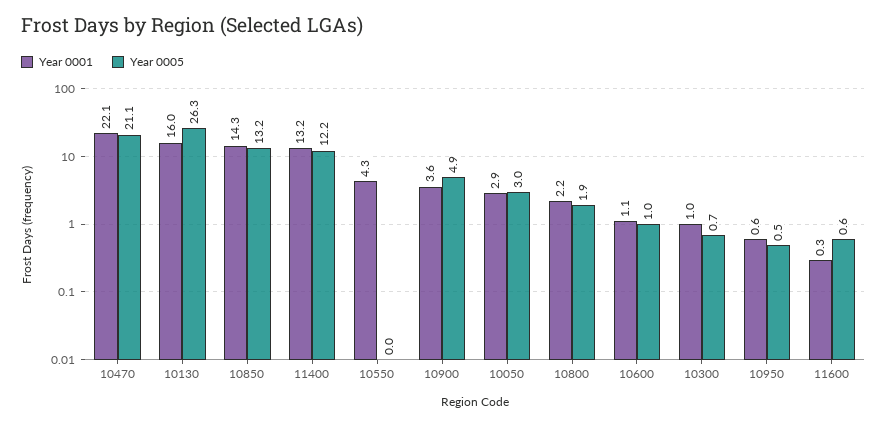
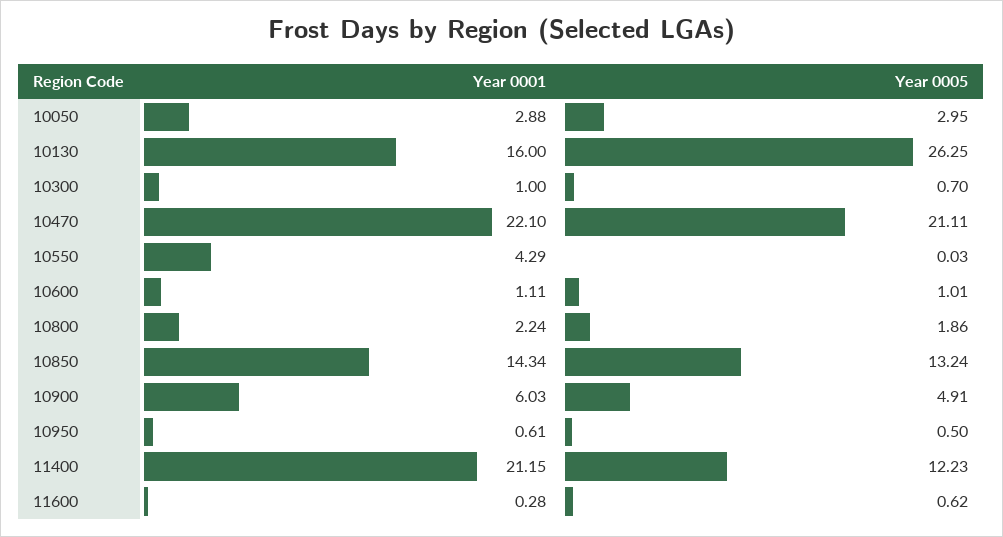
  {
    "Year 0001": {
      "10470": 22.1,
      "10130": 16,
      "10850": 14.34,
-     "11400": 13.2,
+     "11400": 21.15,
      "10550": 4.29,
-     "10900": 3.6,
+     "10900": 6.03,
      "10050": 2.88,
      "10800": 2.24,
      "10600": 1.11,
      "10300": 1,
      "10950": 0.61,
      "11600": 0.28
    },
    "Year 0005": {
      "10470": 21.11,
      "10130": 26.25,
      "10850": 13.24,
      "11400": 12.23,
      "10550": 0.03,
      "10900": 4.91,
      "10050": 2.95,
      "10800": 1.86,
      "10600": 1.01,
      "10300": 0.7,
      "10950": 0.5,
      "11600": 0.62
    }
  }

